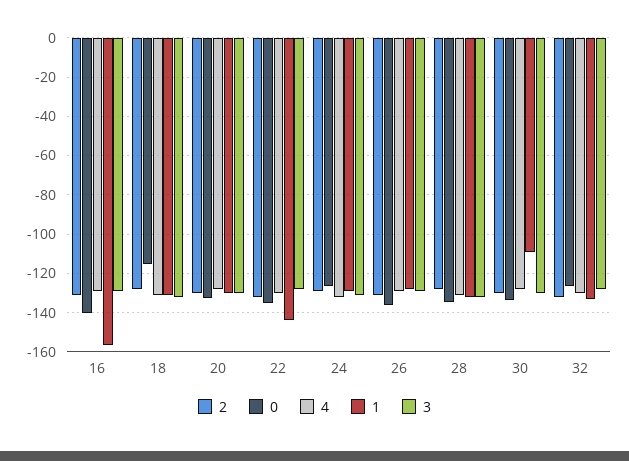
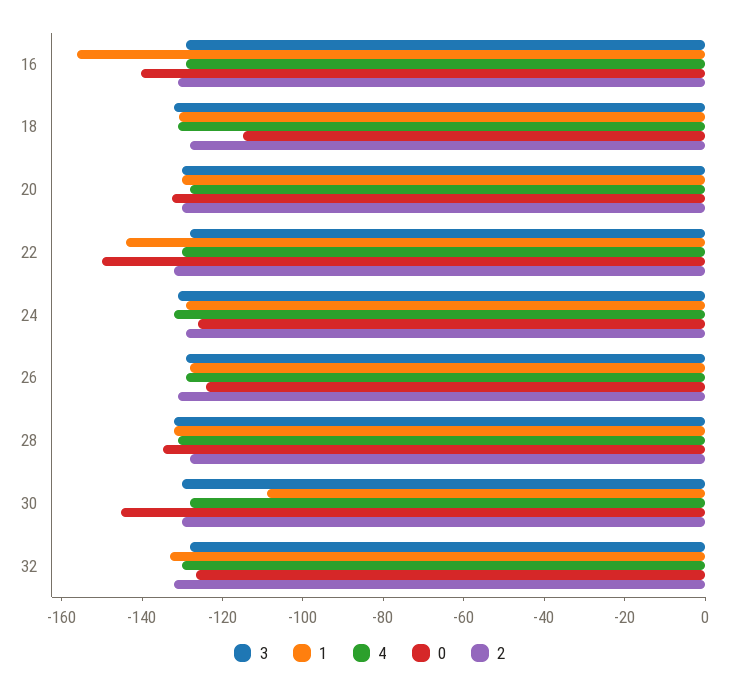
  {
    "2": {
      "16": -130,
      "18": -130,
      "20": -130,
      "22": -130,
      "24": -130,
      "26": -130,
      "28": -130,
      "30": -130,
      "32": -130
    },
    "0": {
      "16": -140,
      "18": -115,
      "20": -135,
-     "22": -135,
+     "22": -150,
      "24": -125,
-     "26": -135,
+     "26": -125,
      "28": -135,
-     "30": -135,
+     "30": -145,
      "32": -125
    },
    "4": {
      "16": -130,
      "18": -130,
      "20": -130,
      "22": -130,
      "24": -130,
      "26": -130,
      "28": -130,
      "30": -130,
      "32": -130
    },
    "1": {
      "16": -155,
      "18": -130,
      "20": -130,
      "22": -145,
      "24": -130,
      "26": -130,
      "28": -130,
      "30": -110,
      "32": -135
    },
    "3": {
      "16": -130,
      "18": -130,
      "20": -130,
      "22": -130,
      "24": -130,
      "26": -130,
      "28": -130,
      "30": -130,
      "32": -130
    }
  }

